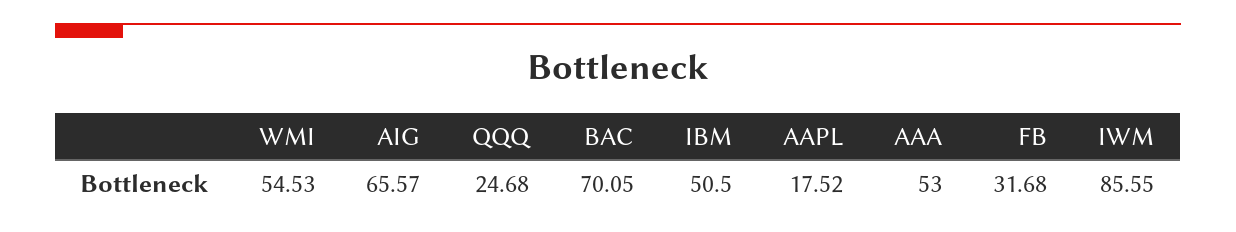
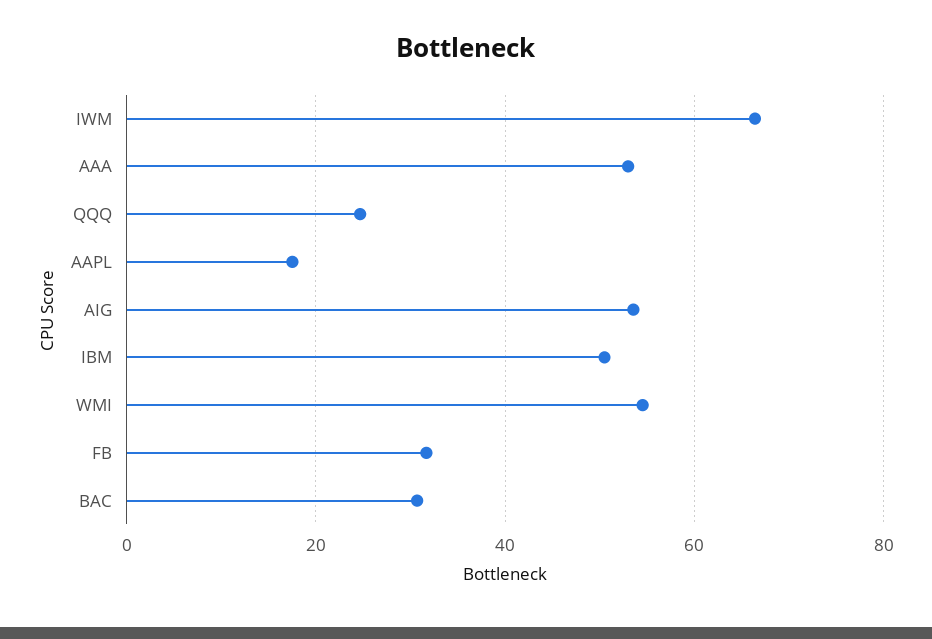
  {
    "WMI": 54.53,
-   "AIG": 65.57,
+   "AIG": 54,
    "QQQ": 24.68,
-   "BAC": 70.05,
+   "BAC": 30,
    "IBM": 50.5,
    "AAPL": 17.52,
    "AAA": 53,
    "FB": 31.68,
-   "IWM": 85.55
+   "IWM": 66
  }

